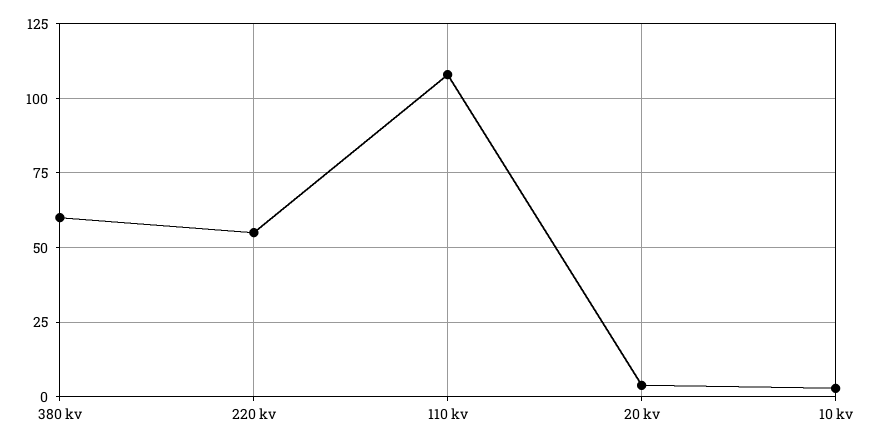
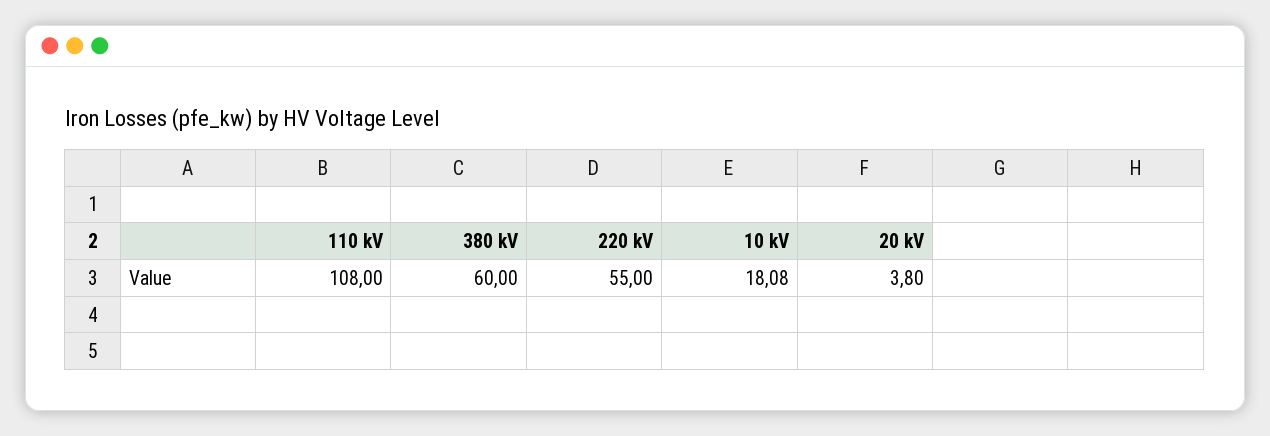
  {
    "380 kv": 60,
    "220 kv": 55,
    "110 kv": 108,
    "20 kv": 3.8,
-   "10 kv": 2.5
+   "10 kv": 18.08
  }

